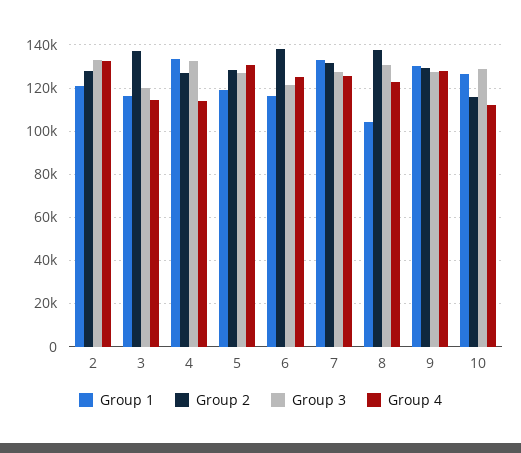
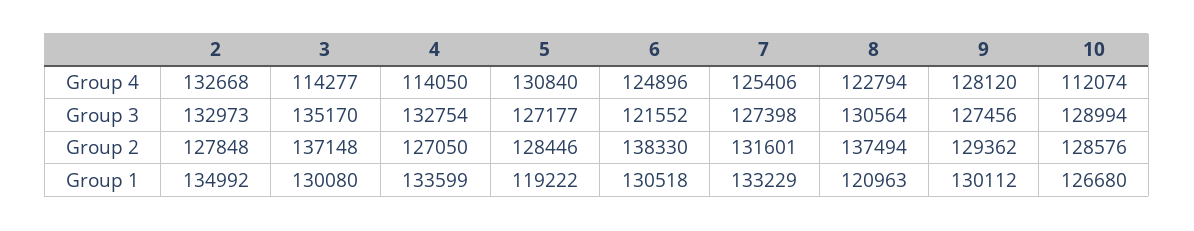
  {
    "Group 1": {
-     "2": 120000,
+     "2": 134992,
-     "3": 115000,
+     "3": 130080,
      "4": 133599,
      "5": 119222,
-     "6": 115000,
+     "6": 130518,
      "7": 133229,
-     "8": 105000,
+     "8": 120963,
      "9": 130112,
      "10": 126680
    },
    "Group 2": {
      "2": 127848,
      "3": 137148,
      "4": 127050,
      "5": 128446,
      "6": 138330,
      "7": 131601,
      "8": 137494,
      "9": 129362,
-     "10": 115000
+     "10": 128576
    },
    "Group 3": {
      "2": 132973,
-     "3": 120000,
+     "3": 135170,
      "4": 132754,
      "5": 127177,
      "6": 121552,
      "7": 127398,
      "8": 130564,
      "9": 127456,
      "10": 128994
    },
    "Group 4": {
      "2": 132668,
      "3": 114277,
      "4": 114050,
      "5": 130840,
      "6": 124896,
      "7": 125406,
      "8": 122794,
      "9": 128120,
      "10": 112074
    }
  }

